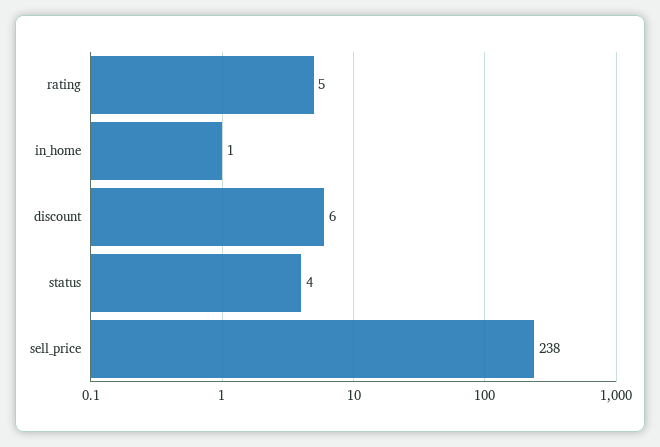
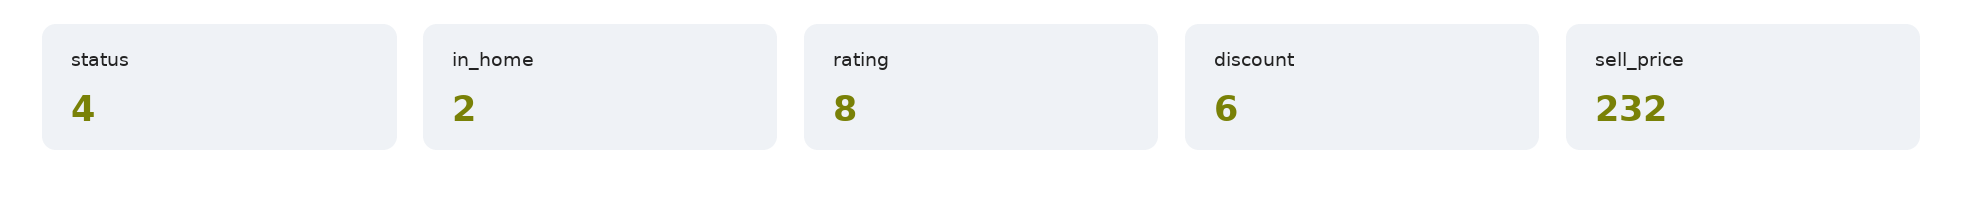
  {
-   "rating": 5,
+   "rating": 8,
-   "in_home": 1,
+   "in_home": 2,
    "discount": 6,
    "status": 4,
-   "sell_price": 238
+   "sell_price": 232
  }

